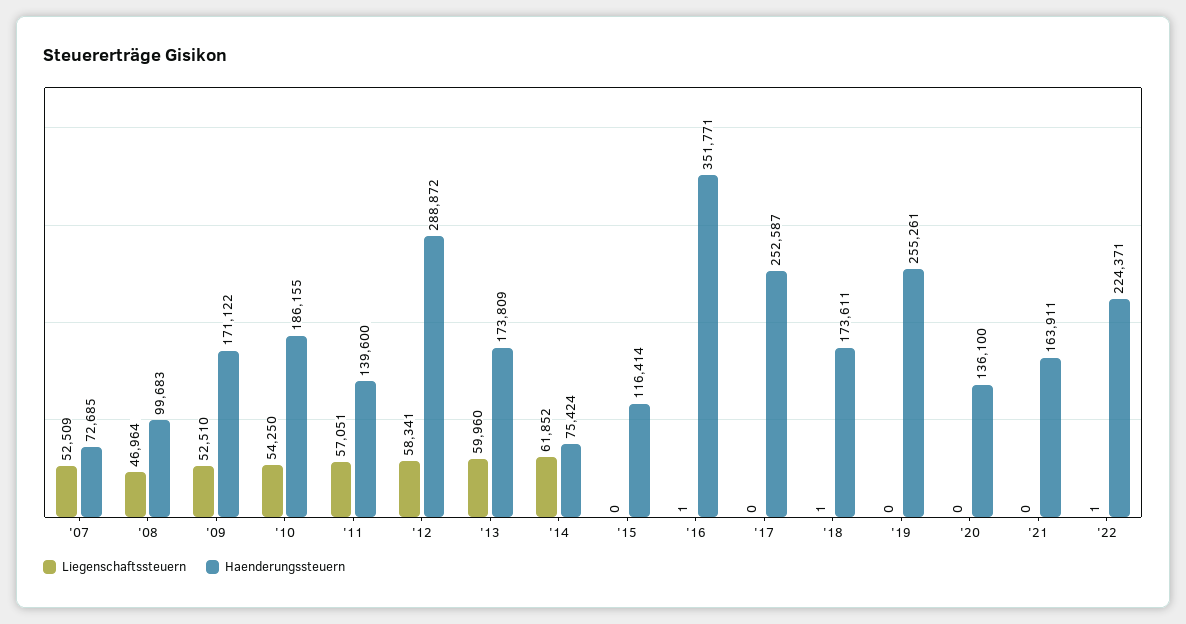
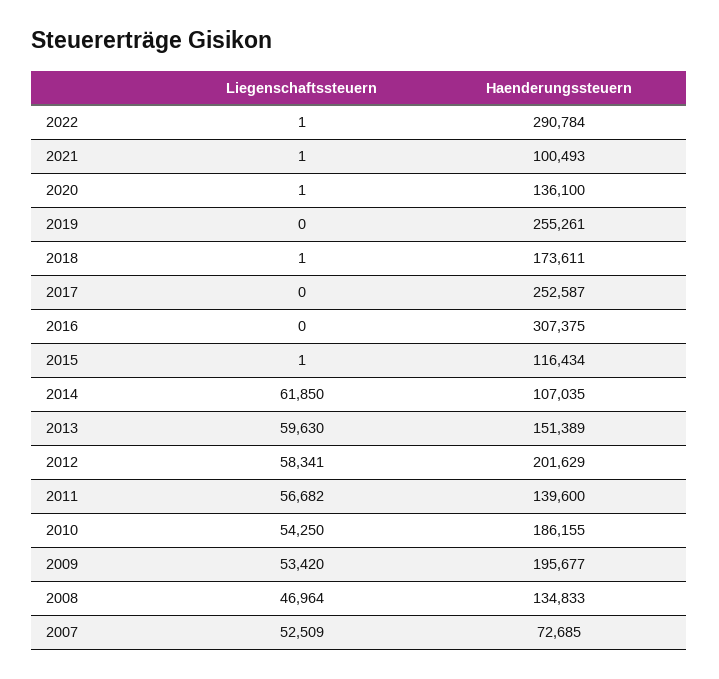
  {
    "Liegenschaftssteuern": {
      "'07": 52509,
      "'08": 46964,
-     "'09": 52510,
+     "'09": 53420,
      "'10": 54250,
-     "'11": 57051,
+     "'11": 56682,
      "'12": 58341,
-     "'13": 59960,
+     "'13": 59630,
-     "'14": 61852,
+     "'14": 61850,
-     "'15": 0,
+     "'15": 1,
-     "'16": 1,
+     "'16": 0,
      "'17": 0,
      "'18": 1,
      "'19": 0,
-     "'20": 0,
+     "'20": 1,
-     "'21": 0,
+     "'21": 1,
      "'22": 1
    },
    "Haenderungssteuern": {
      "'07": 72685,
-     "'08": 99683,
+     "'08": 134833,
-     "'09": 171122,
+     "'09": 195677,
      "'10": 186155,
      "'11": 139600,
-     "'12": 288872,
+     "'12": 201629,
-     "'13": 173809,
+     "'13": 151389,
-     "'14": 75424,
+     "'14": 107035,
-     "'15": 116414,
+     "'15": 116434,
-     "'16": 351771,
+     "'16": 307375,
      "'17": 252587,
      "'18": 173611,
      "'19": 255261,
      "'20": 136100,
-     "'21": 163911,
+     "'21": 100493,
-     "'22": 224371
+     "'22": 290784
    }
  }

